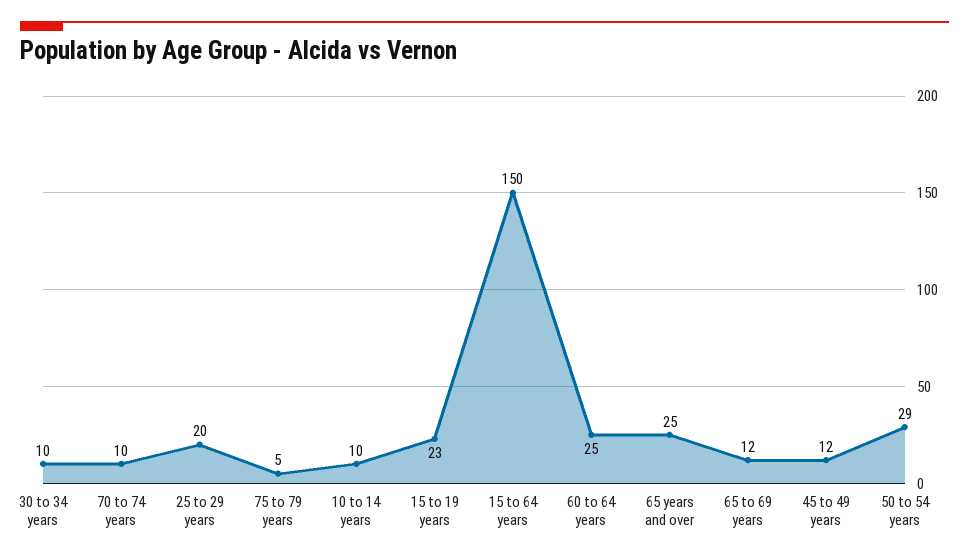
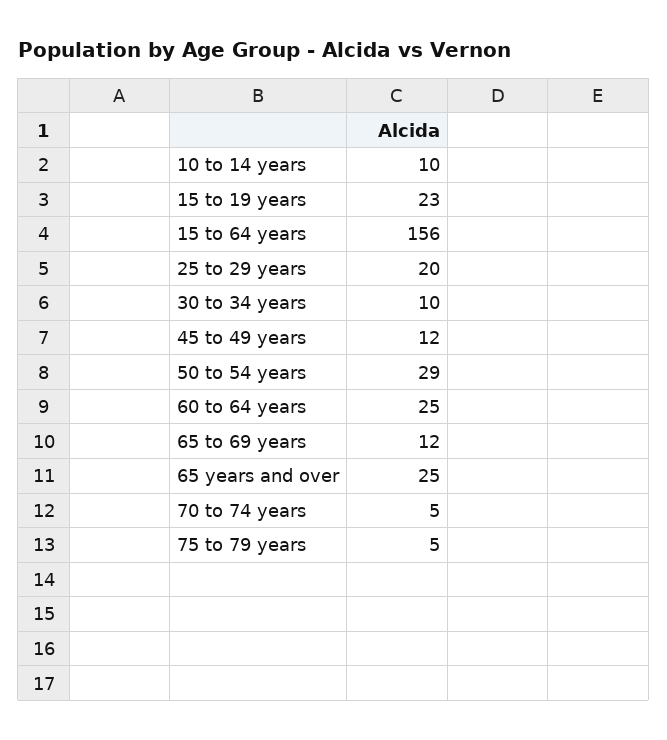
  {
    "30 to 34 years": 10,
-   "70 to 74 years": 10,
+   "70 to 74 years": 5,
    "25 to 29 years": 20,
    "75 to 79 years": 5,
    "10 to 14 years": 10,
    "15 to 19 years": 23,
-   "15 to 64 years": 150,
+   "15 to 64 years": 156,
    "60 to 64 years": 25,
    "65 years and over": 25,
    "65 to 69 years": 12,
    "45 to 49 years": 12,
    "50 to 54 years": 29
  }

